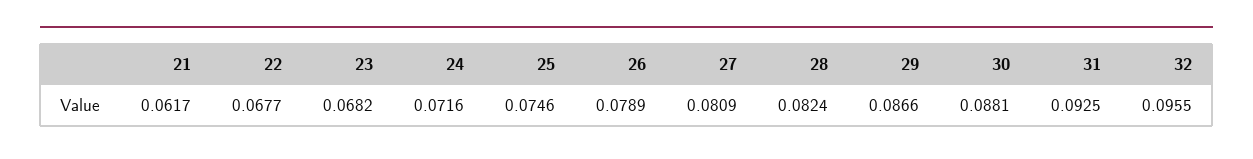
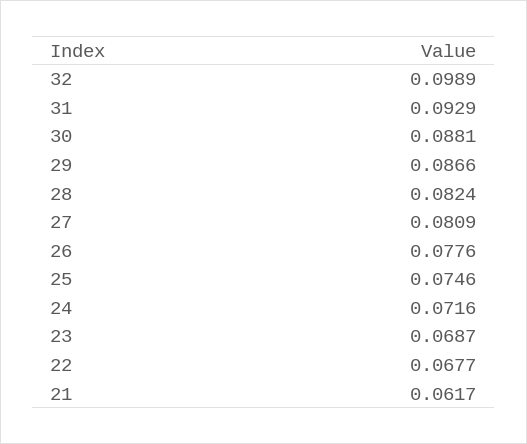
  {
    "21": 0.0617,
    "22": 0.0677,
-   "23": 0.0682,
+   "23": 0.0687,
    "24": 0.0716,
    "25": 0.0746,
-   "26": 0.0789,
+   "26": 0.0776,
    "27": 0.0809,
    "28": 0.0824,
    "29": 0.0866,
    "30": 0.0881,
-   "31": 0.0925,
+   "31": 0.0929,
-   "32": 0.0955
+   "32": 0.0989
  }

